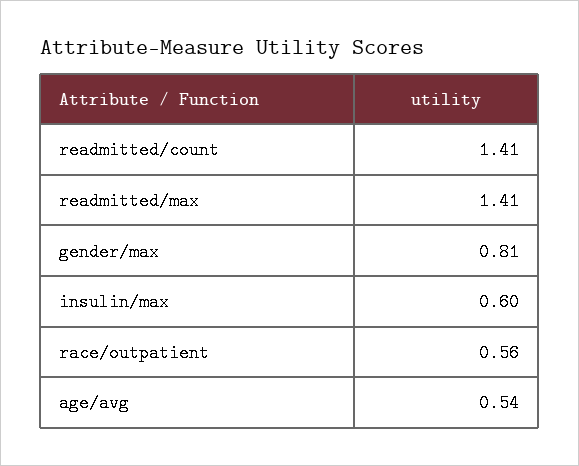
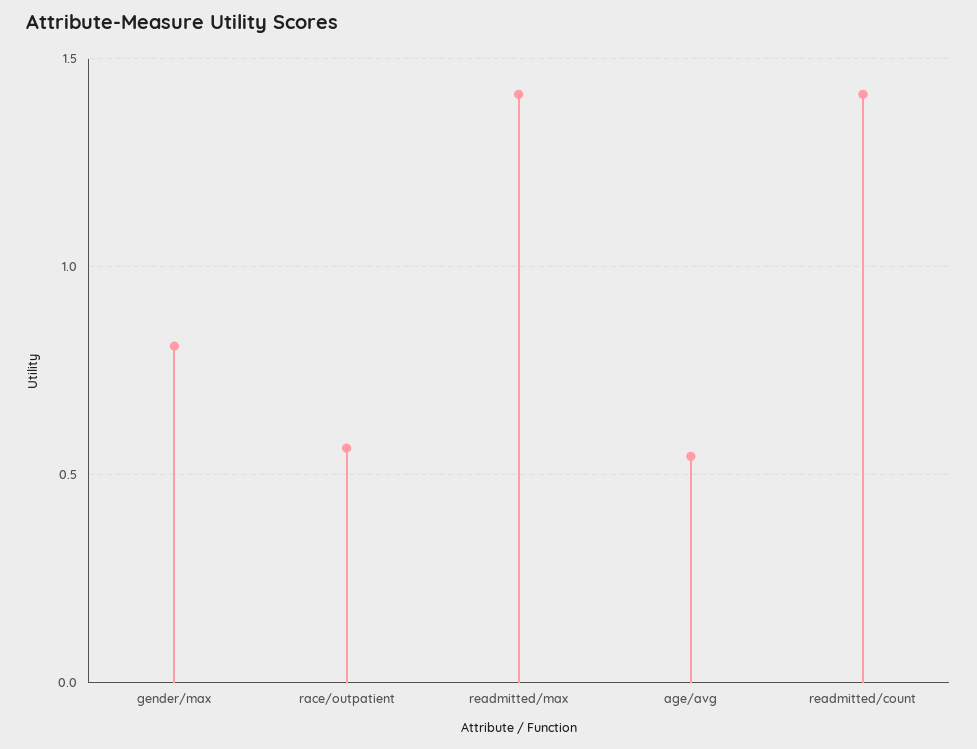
  {
    "readmitted/count": 1.41,
    "readmitted/max": 1.41,
    "gender/max": 0.81,
-   "insulin/max": 0.6,
    "race/outpatient": 0.56,
    "age/avg": 0.54
  }

